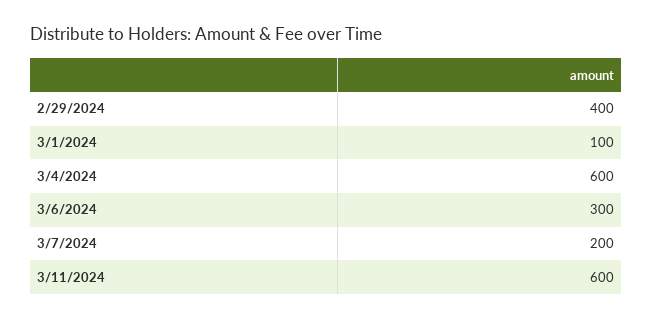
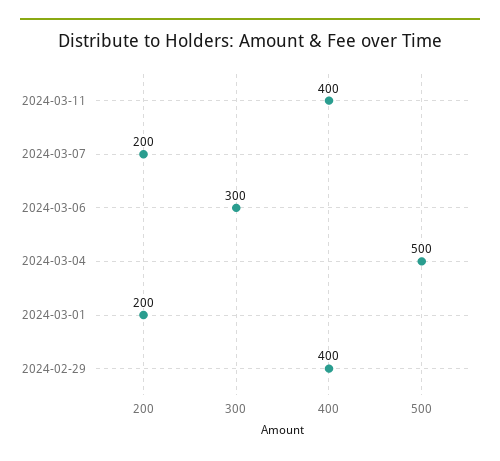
  {
    "2/29/2024": 400,
-   "3/1/2024": 100,
+   "3/1/2024": 200,
-   "3/4/2024": 600,
+   "3/4/2024": 500,
    "3/6/2024": 300,
    "3/7/2024": 200,
-   "3/11/2024": 600
+   "3/11/2024": 400
  }

